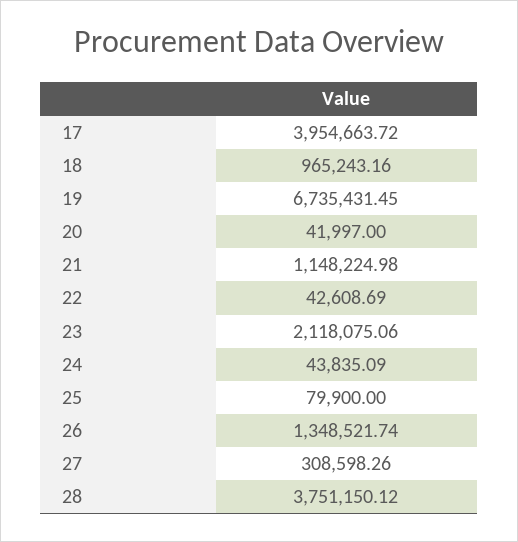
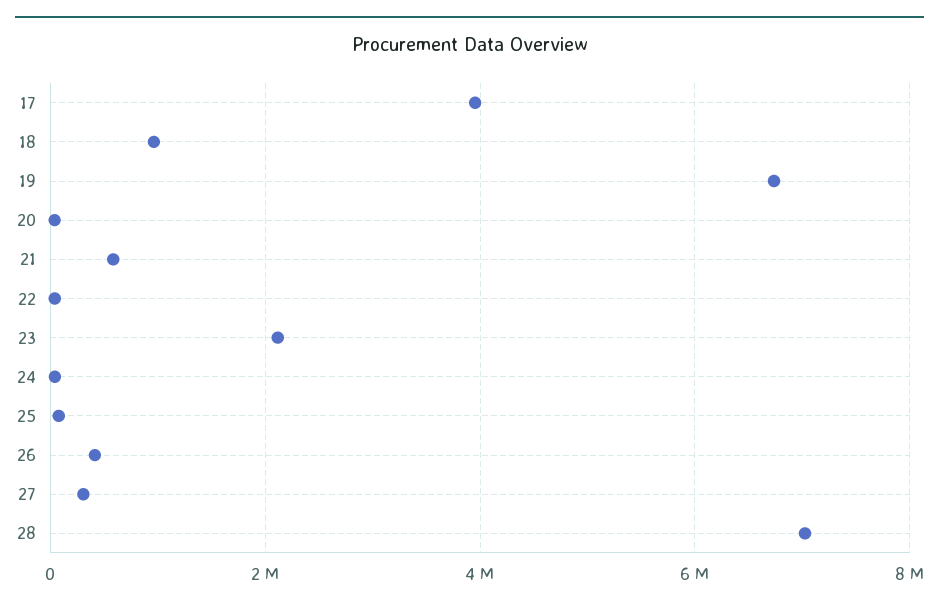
  {
    "17": 3954663.72,
    "18": 965243.16,
    "19": 6735431.45,
    "20": 41997,
-   "21": 1148224.98,
+   "21": 600000,
    "22": 42608.69,
    "23": 2118075.06,
    "24": 43835.09,
    "25": 79900,
-   "26": 1348521.74,
+   "26": 400000,
    "27": 308598.26,
-   "28": 3751150.12
+   "28": 7000000
  }

